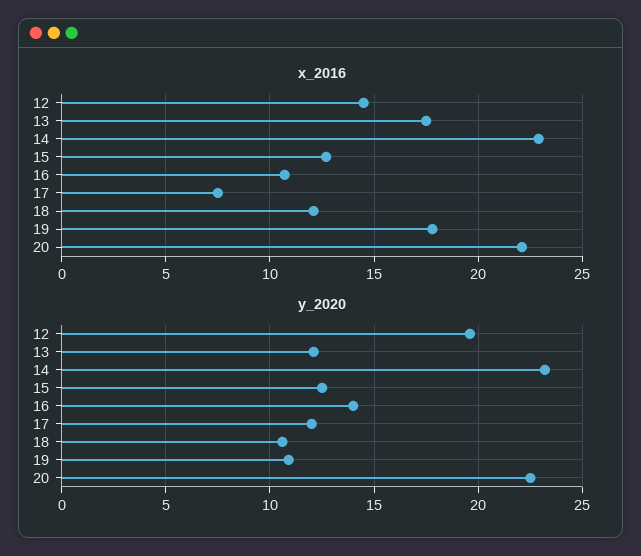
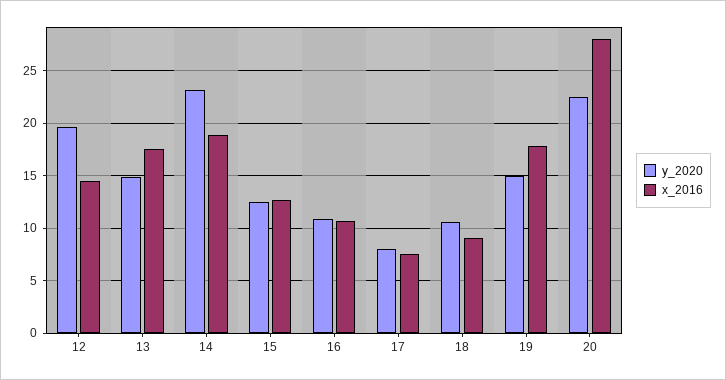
  {
    "x_2016": {
      "12": 14.5,
      "13": 17.5,
-     "14": 23,
+     "14": 19,
      "15": 12.5,
      "16": 10.5,
      "17": 7.5,
-     "18": 12,
+     "18": 9,
      "19": 18,
-     "20": 22
+     "20": 28
    },
    "y_2020": {
      "12": 19.5,
-     "13": 12,
+     "13": 15,
      "14": 23,
      "15": 12.5,
-     "16": 14,
+     "16": 11,
-     "17": 12,
+     "17": 8,
      "18": 10.5,
-     "19": 11,
+     "19": 15,
      "20": 22.5
    }
  }

